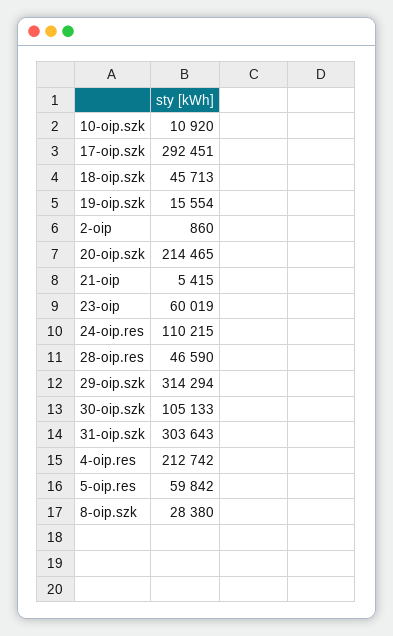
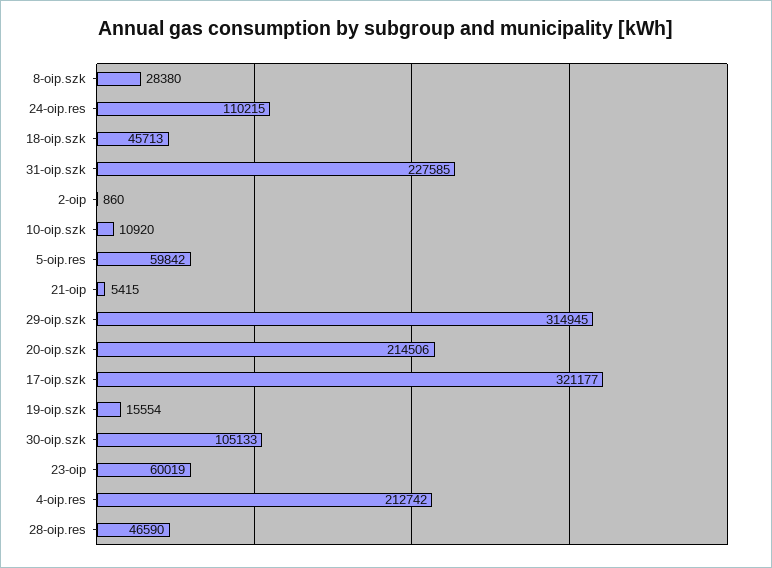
  {
    "10-oip.szk": 10920,
-   "17-oip.szk": 292451,
+   "17-oip.szk": 321177,
    "18-oip.szk": 45713,
    "19-oip.szk": 15554,
    "2-oip": 860,
-   "20-oip.szk": 214465,
+   "20-oip.szk": 214506,
    "21-oip": 5415,
    "23-oip": 60019,
    "24-oip.res": 110215,
    "28-oip.res": 46590,
-   "29-oip.szk": 314294,
+   "29-oip.szk": 314945,
    "30-oip.szk": 105133,
-   "31-oip.szk": 303643,
+   "31-oip.szk": 227585,
    "4-oip.res": 212742,
    "5-oip.res": 59842,
    "8-oip.szk": 28380
  }

